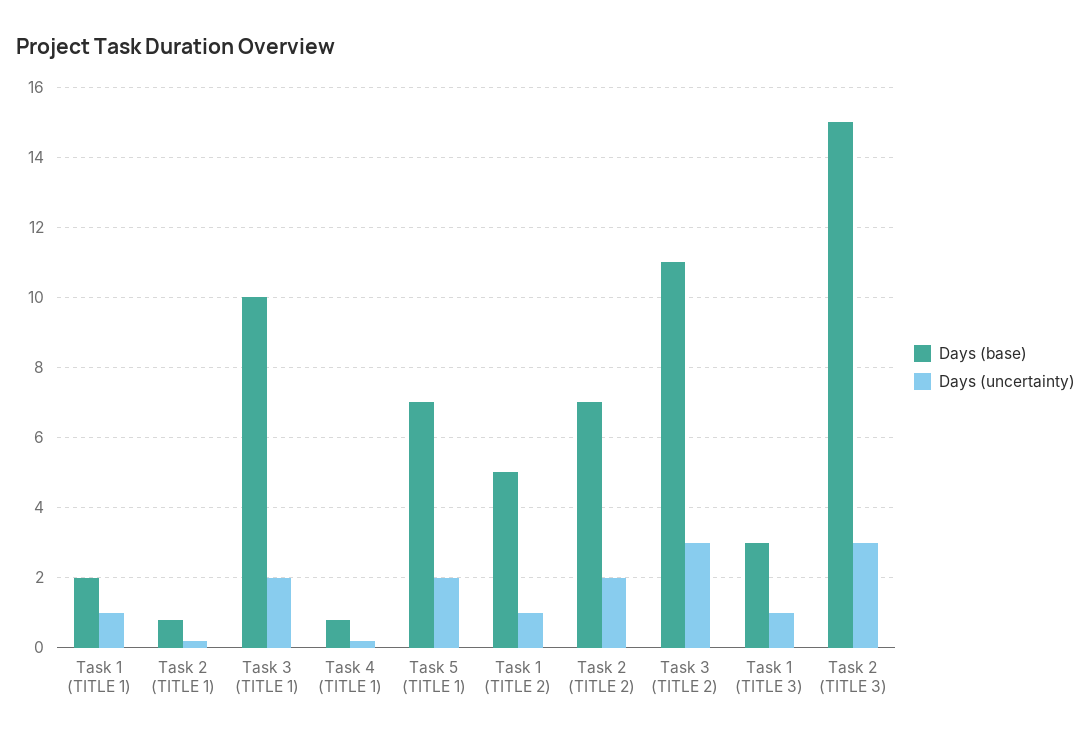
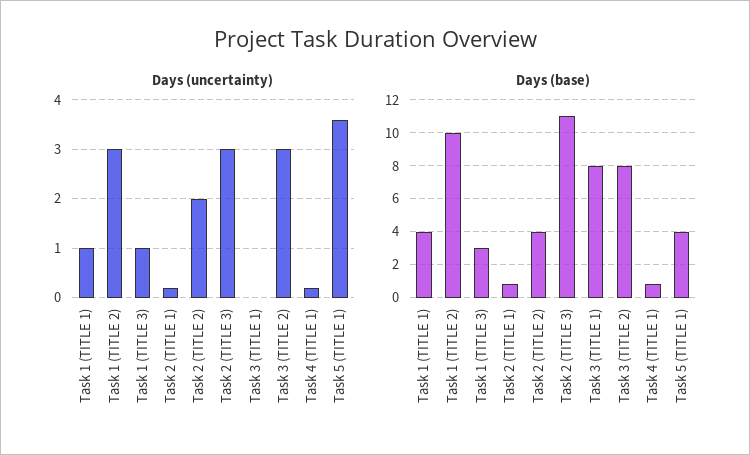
  {
    "Days (base)": {
-     "Task 1 (TITLE 1)": 2,
+     "Task 1 (TITLE 1)": 4,
      "Task 2 (TITLE 1)": 1,
-     "Task 3 (TITLE 1)": 10,
+     "Task 3 (TITLE 1)": 8,
      "Task 4 (TITLE 1)": 1,
-     "Task 5 (TITLE 1)": 7,
+     "Task 5 (TITLE 1)": 4,
-     "Task 1 (TITLE 2)": 5,
+     "Task 1 (TITLE 2)": 10,
-     "Task 2 (TITLE 2)": 7,
+     "Task 2 (TITLE 2)": 4,
-     "Task 3 (TITLE 2)": 11,
+     "Task 3 (TITLE 2)": 8,
      "Task 1 (TITLE 3)": 3,
-     "Task 2 (TITLE 3)": 15
+     "Task 2 (TITLE 3)": 11
    },
    "Days (uncertainty)": {
      "Task 1 (TITLE 1)": 1,
      "Task 2 (TITLE 1)": 0,
-     "Task 3 (TITLE 1)": 2,
+     "Task 3 (TITLE 1)": 0,
      "Task 4 (TITLE 1)": 0,
-     "Task 5 (TITLE 1)": 2,
+     "Task 5 (TITLE 1)": 3.5,
-     "Task 1 (TITLE 2)": 1,
+     "Task 1 (TITLE 2)": 3,
      "Task 2 (TITLE 2)": 2,
      "Task 3 (TITLE 2)": 3,
      "Task 1 (TITLE 3)": 1,
      "Task 2 (TITLE 3)": 3
    }
  }

